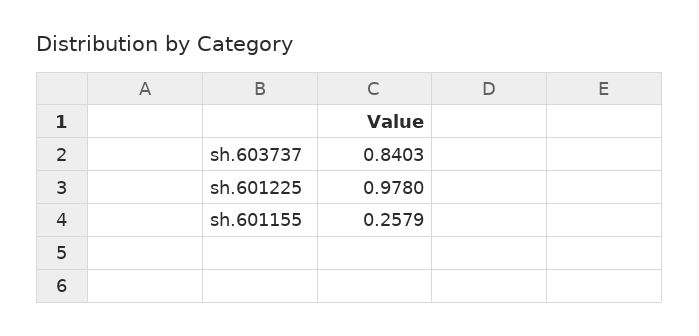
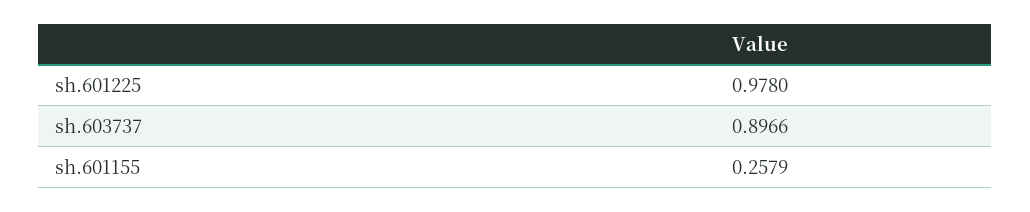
  {
-   "sh.603737": 0.8403,
+   "sh.603737": 0.8966,
    "sh.601225": 0.978,
    "sh.601155": 0.2579
  }

